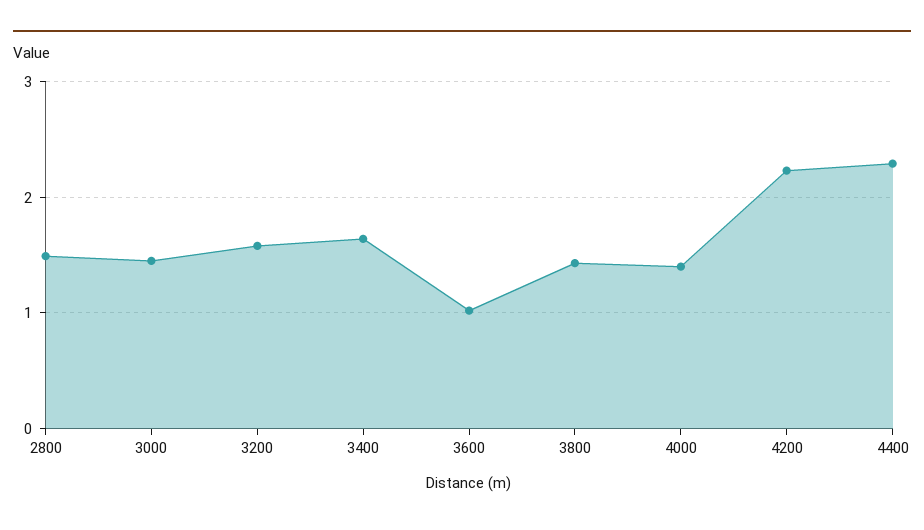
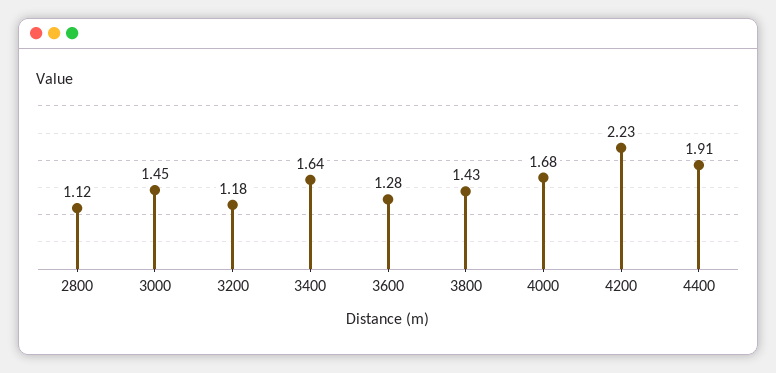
  {
-   "2800": 1.5,
+   "2800": 1.12,
    "3000": 1.45,
-   "3200": 1.6,
+   "3200": 1.18,
    "3400": 1.64,
-   "3600": 1,
+   "3600": 1.28,
    "3800": 1.43,
-   "4000": 1.4,
+   "4000": 1.68,
    "4200": 2.23,
-   "4400": 2.3
+   "4400": 1.91
  }

